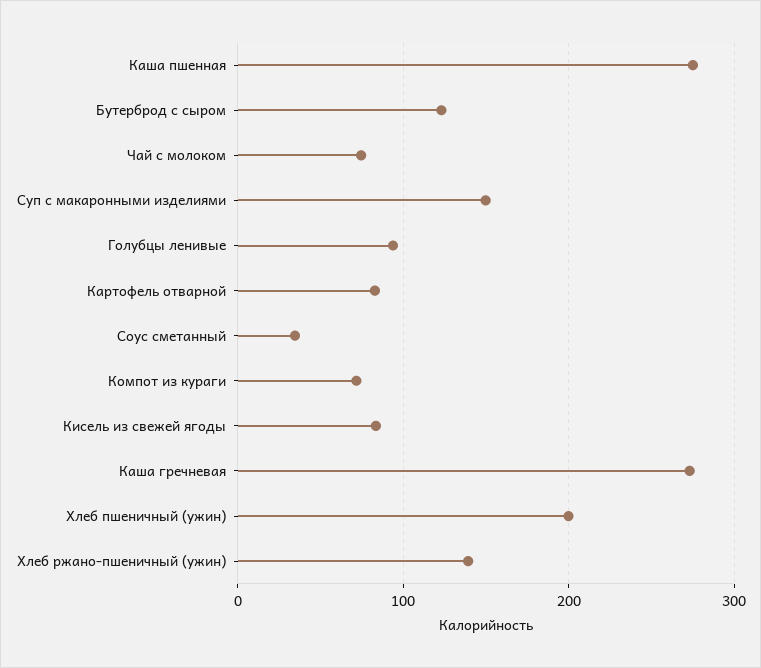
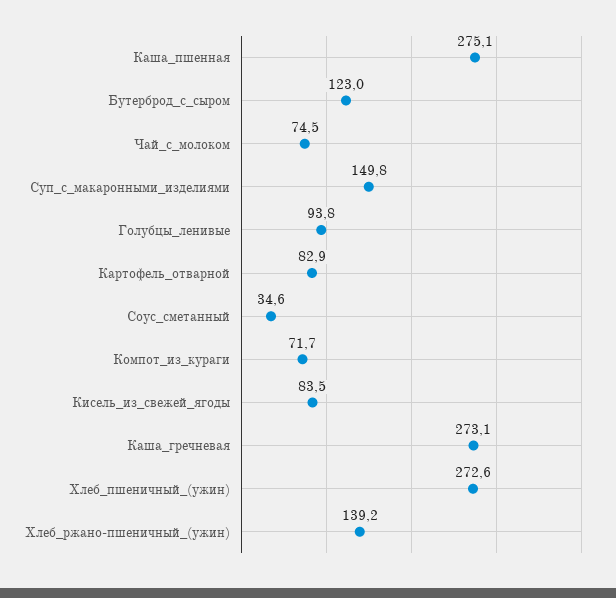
  {
    "Каша пшенная": 275.1,
    "Бутерброд с сыром": 123,
    "Чай с молоком": 74.5,
    "Суп с макаронными изделиями": 149.8,
    "Голубцы ленивые": 93.8,
    "Картофель отварной": 82.9,
    "Соус сметанный": 34.6,
    "Компот из кураги": 71.7,
    "Кисель из свежей ягоды": 83.5,
    "Каша гречневая": 273.1,
-   "Хлеб пшеничный (ужин)": 200,
+   "Хлеб пшеничный (ужин)": 272.6,
    "Хлеб ржано-пшеничный (ужин)": 139.2
  }

